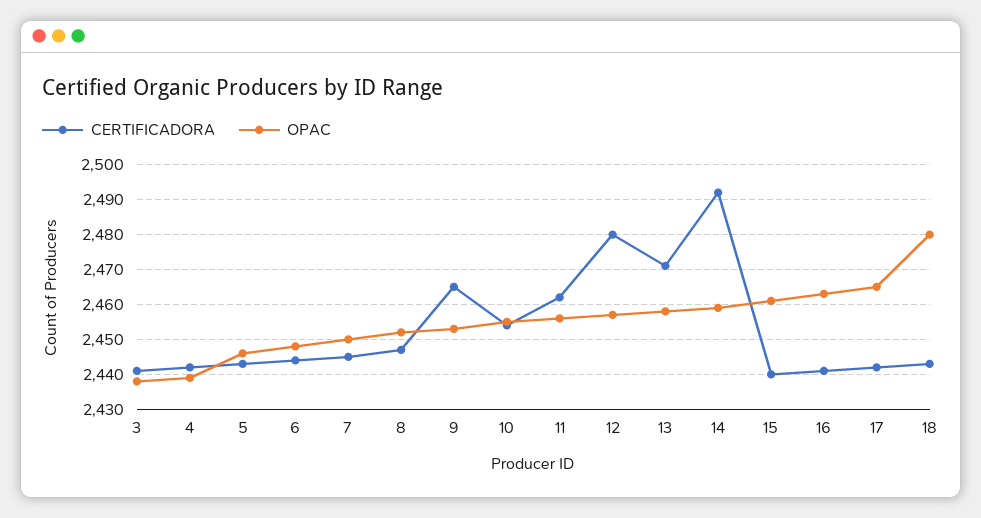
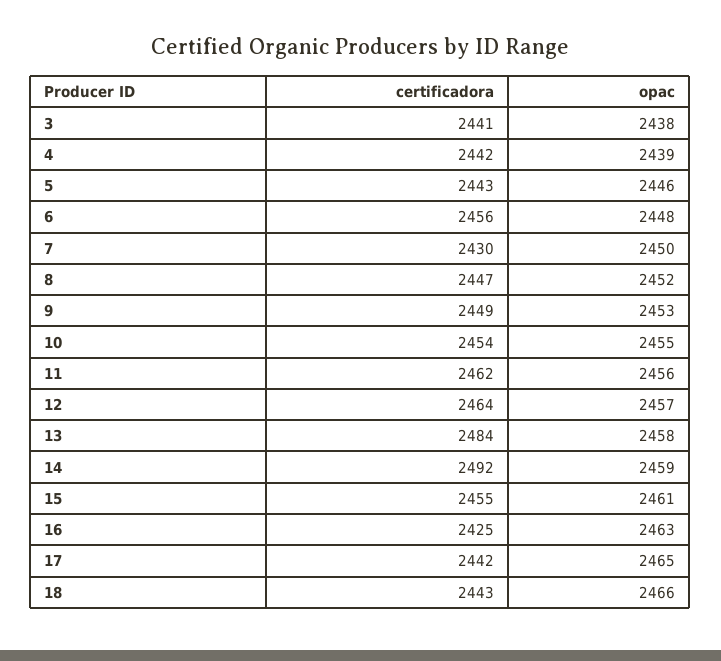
  {
    "CERTIFICADORA": {
      "3": 2441,
      "4": 2442,
      "5": 2443,
-     "6": 2445,
+     "6": 2456,
-     "7": 2445,
+     "7": 2430,
      "8": 2447,
-     "9": 2465,
+     "9": 2449,
      "10": 2454,
      "11": 2462,
-     "12": 2480,
+     "12": 2464,
-     "13": 2470,
+     "13": 2484,
      "14": 2492,
-     "15": 2440,
+     "15": 2455,
-     "16": 2440,
+     "16": 2425,
      "17": 2442,
      "18": 2443
    },
    "OPAC": {
      "3": 2438,
      "4": 2439,
      "5": 2446,
      "6": 2448,
      "7": 2450,
      "8": 2452,
      "9": 2453,
      "10": 2455,
      "11": 2456,
      "12": 2457,
      "13": 2458,
      "14": 2459,
      "15": 2461,
      "16": 2463,
      "17": 2465,
-     "18": 2480
+     "18": 2466
    }
  }

